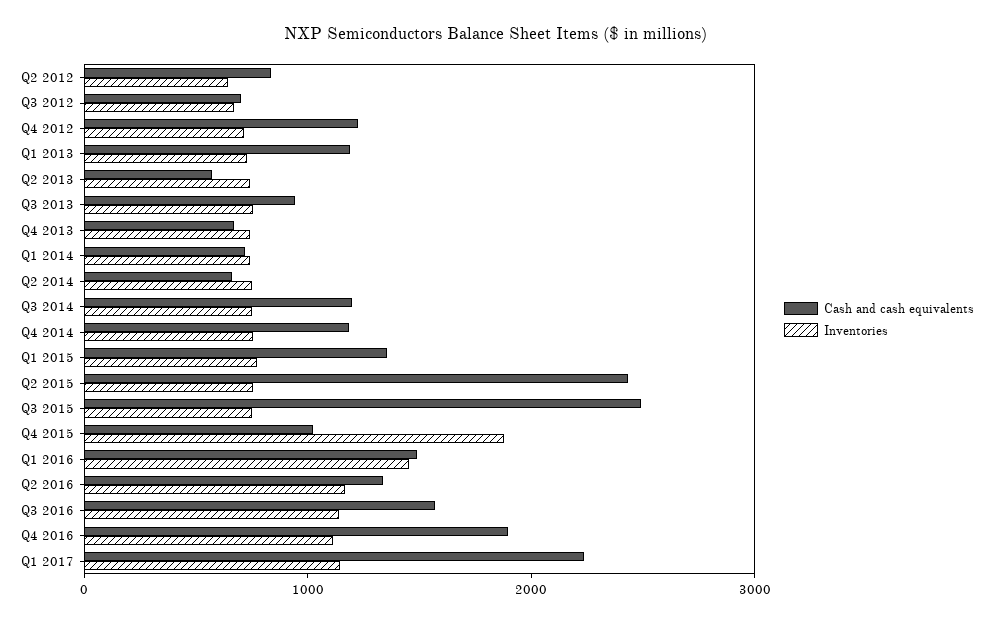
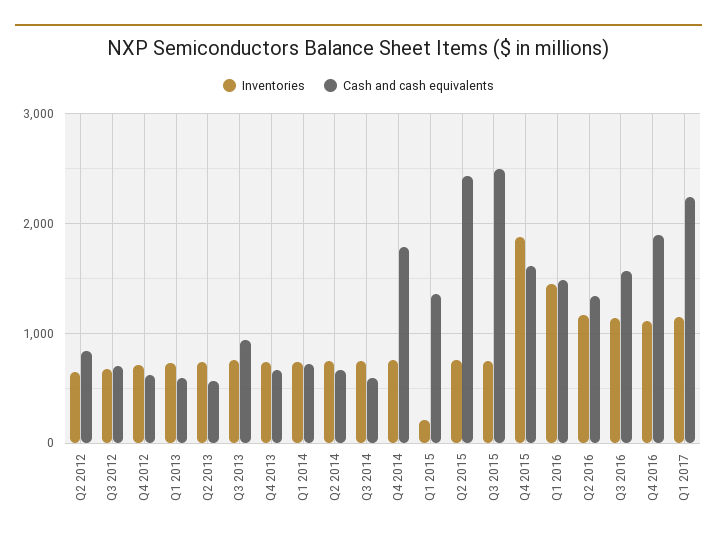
  {
    "Cash and cash equivalents": {
      "Q2 2012": 800,
      "Q3 2012": 700,
-     "Q4 2012": 1200,
+     "Q4 2012": 600,
-     "Q1 2013": 1200,
+     "Q1 2013": 600,
      "Q2 2013": 600,
      "Q3 2013": 900,
      "Q4 2013": 700,
      "Q1 2014": 700,
      "Q2 2014": 700,
-     "Q3 2014": 1200,
+     "Q3 2014": 600,
-     "Q4 2014": 1200,
+     "Q4 2014": 1800,
      "Q1 2015": 1400,
      "Q2 2015": 2400,
      "Q3 2015": 2500,
-     "Q4 2015": 1000,
+     "Q4 2015": 1600,
      "Q1 2016": 1500,
      "Q2 2016": 1300,
      "Q3 2016": 1600,
      "Q4 2016": 1900,
      "Q1 2017": 2200
    },
    "Inventories": {
      "Q2 2012": 600,
      "Q3 2012": 700,
      "Q4 2012": 700,
      "Q1 2013": 700,
      "Q2 2013": 700,
      "Q3 2013": 800,
      "Q4 2013": 700,
      "Q1 2014": 700,
      "Q2 2014": 800,
      "Q3 2014": 700,
      "Q4 2014": 800,
-     "Q1 2015": 800,
+     "Q1 2015": 200,
      "Q2 2015": 800,
      "Q3 2015": 800,
      "Q4 2015": 1900,
      "Q1 2016": 1500,
      "Q2 2016": 1200,
      "Q3 2016": 1100,
      "Q4 2016": 1100,
      "Q1 2017": 1100
    }
  }

